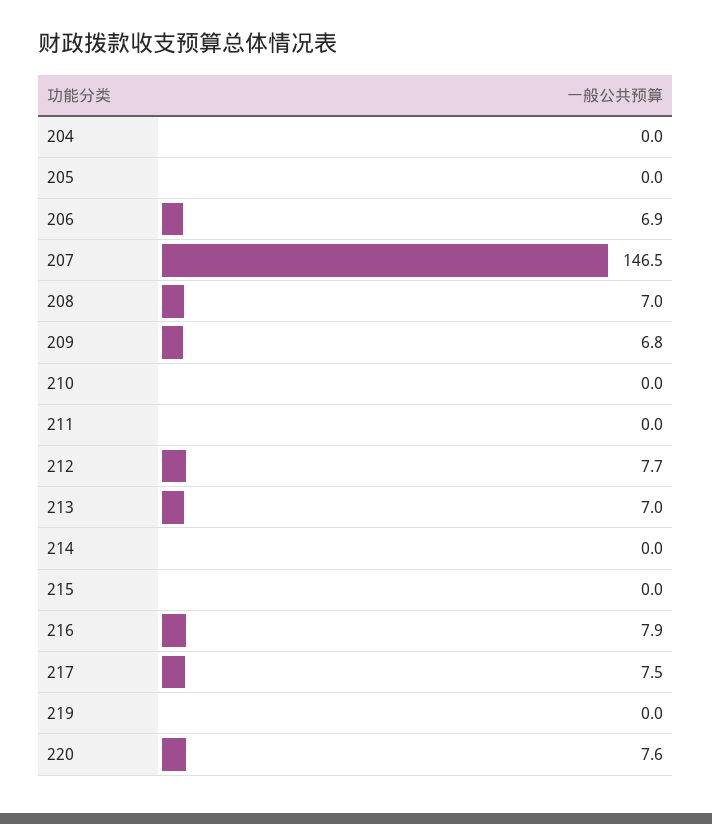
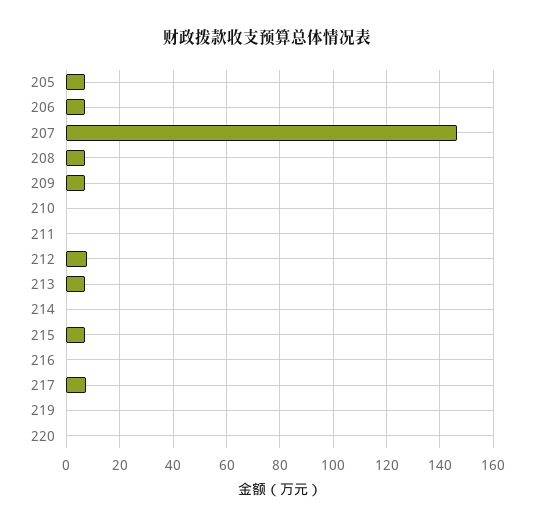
  {
-   "204": 0,
-   "205": 0,
+   "205": 7.5,
    "206": 6.9,
    "207": 146.5,
    "208": 7,
    "209": 6.8,
    "210": 0,
    "211": 0,
    "212": 7.7,
    "213": 7,
    "214": 0,
-   "215": 0,
+   "215": 7.5,
-   "216": 7.9,
+   "216": 0,
    "217": 7.5,
    "219": 0,
-   "220": 7.6
+   "220": 0
  }

